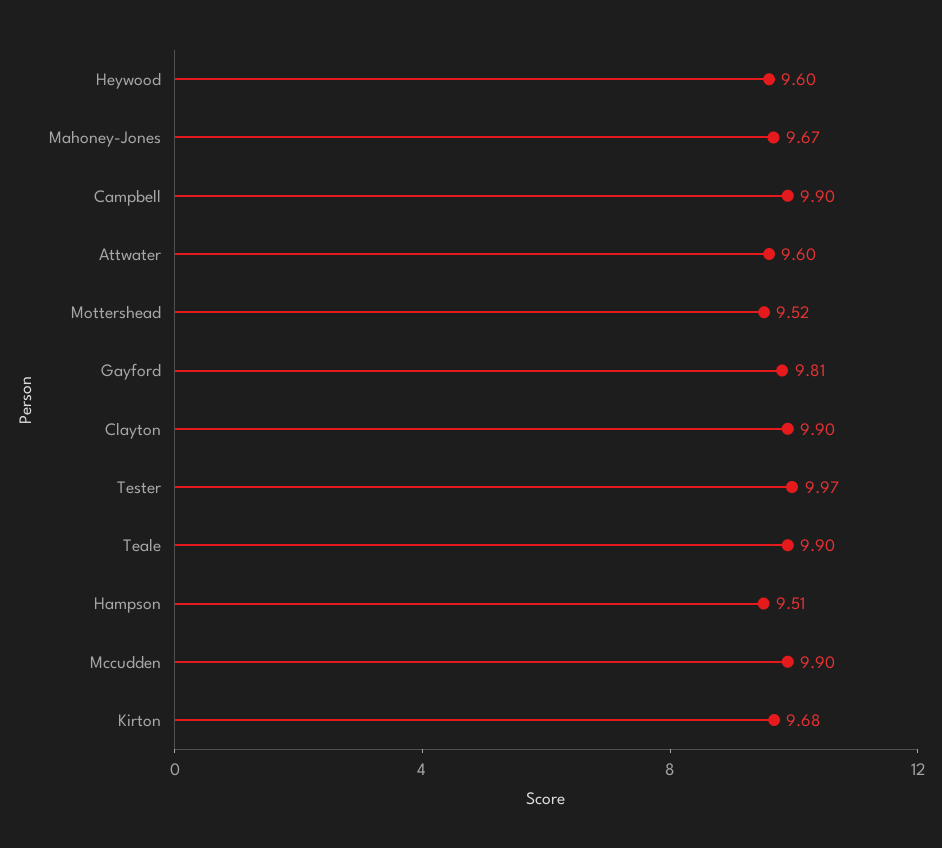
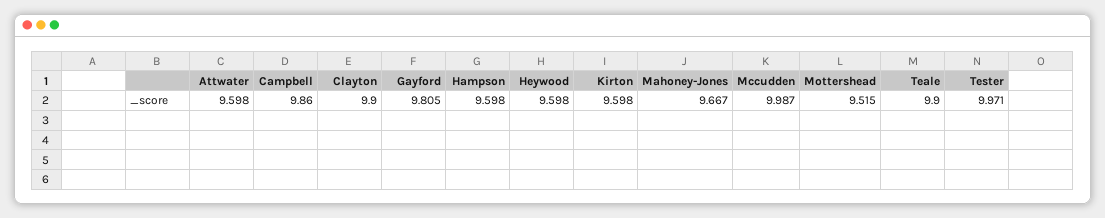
  {
    "Heywood": 9.598,
    "Mahoney-Jones": 9.667,
-   "Campbell": 9.9,
+   "Campbell": 9.86,
    "Attwater": 9.598,
    "Mottershead": 9.515,
    "Gayford": 9.805,
    "Clayton": 9.9,
    "Tester": 9.971,
    "Teale": 9.9,
-   "Hampson": 9.51,
+   "Hampson": 9.598,
-   "Mccudden": 9.9,
+   "Mccudden": 9.987,
-   "Kirton": 9.68
+   "Kirton": 9.598
  }

